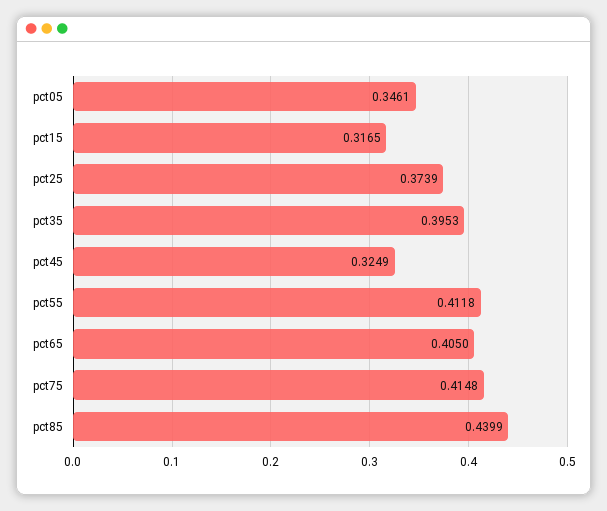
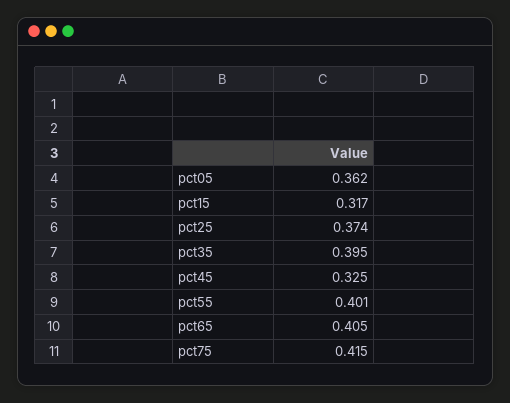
  {
-   "pct05": 0.3461,
+   "pct05": 0.362,
    "pct15": 0.3165,
    "pct25": 0.3739,
    "pct35": 0.3953,
    "pct45": 0.3249,
-   "pct55": 0.4118,
+   "pct55": 0.401,
    "pct65": 0.405,
-   "pct75": 0.4148,
+   "pct75": 0.4148
-   "pct85": 0.4399
  }

